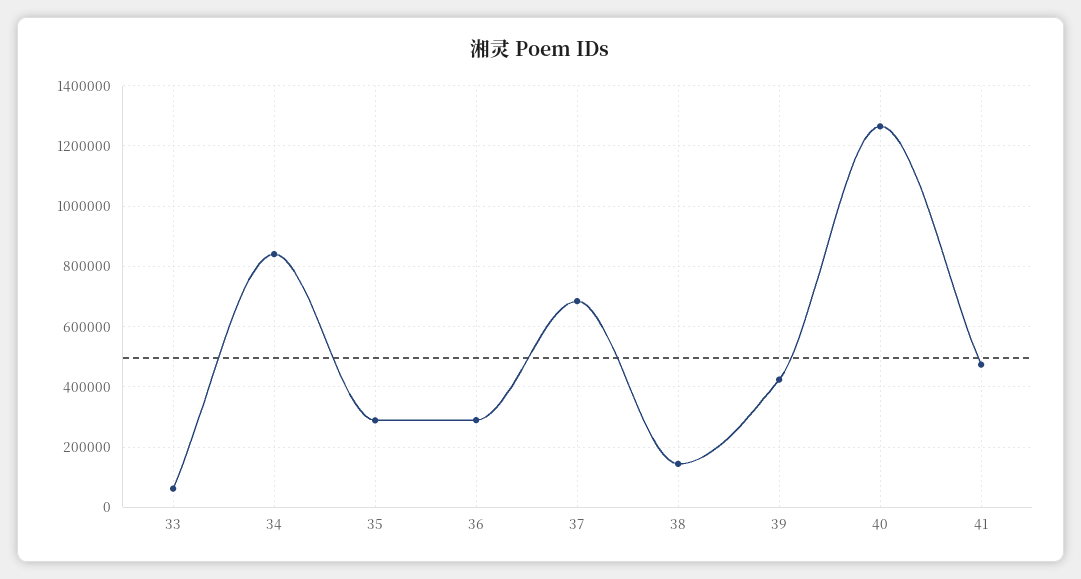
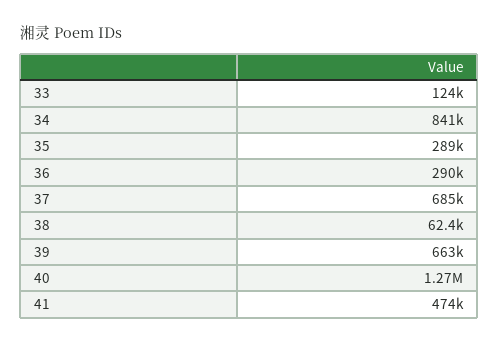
  {
-   "33": 60000,
+   "33": 124000,
    "34": 841000,
    "35": 289000,
    "36": 290000,
    "37": 685000,
-   "38": 140000,
+   "38": 62400,
-   "39": 420000,
+   "39": 663000,
    "40": 1270000,
    "41": 474000
  }

